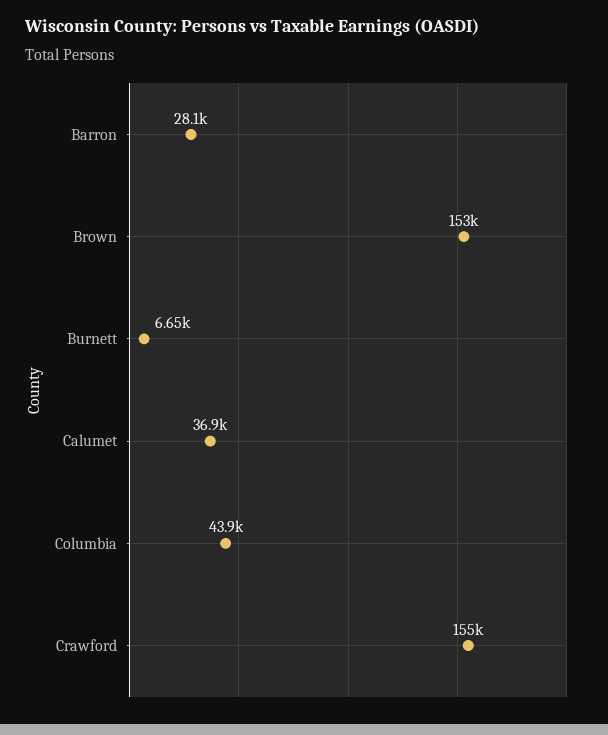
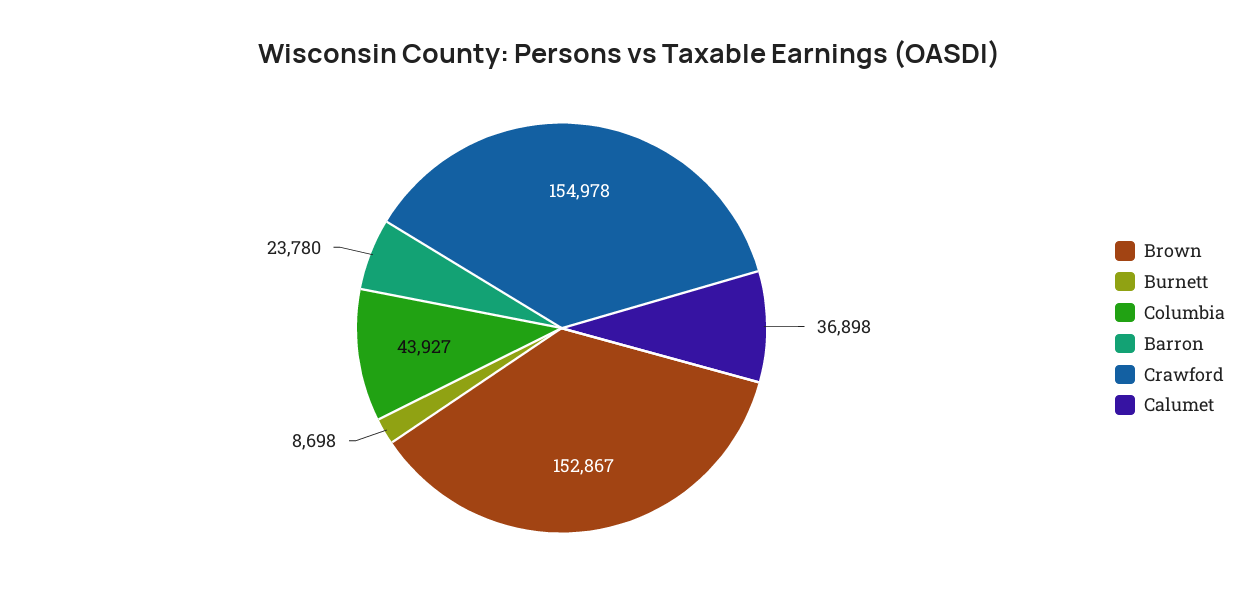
  {
-   "Barron": 28100,
+   "Barron": 23780,
    "Brown": 152867,
-   "Burnett": 6650,
+   "Burnett": 8698,
    "Calumet": 36898,
    "Columbia": 43927,
    "Crawford": 154978
  }

